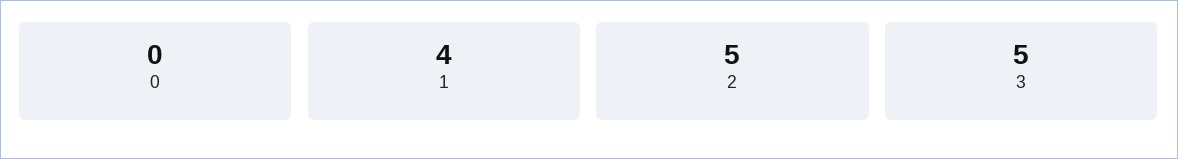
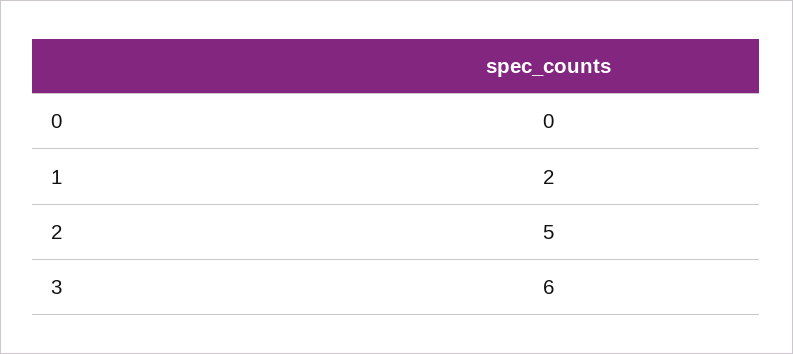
  {
    "0": 0,
-   "1": 4,
+   "1": 2,
    "2": 5,
-   "3": 5
+   "3": 6
  }

